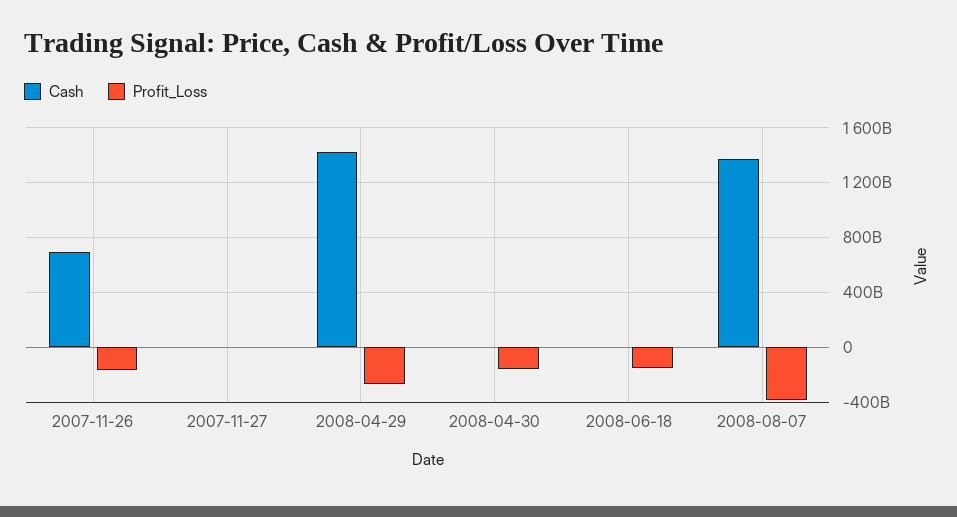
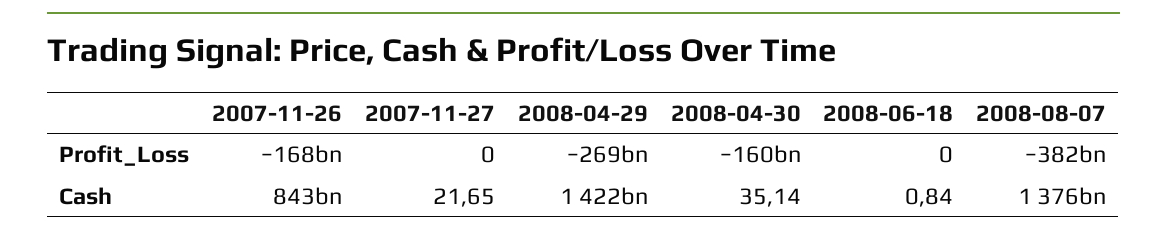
  {
    "Cash": {
-     "2007-11-26": 700000000000,
+     "2007-11-26": 843000000000,
      "2007-11-27": 21.65,
      "2008-04-29": 1422000000000,
      "2008-04-30": 35.14,
      "2008-06-18": 0.84,
      "2008-08-07": 1376000000000
    },
    "Profit_Loss": {
      "2007-11-26": -168000000000,
      "2007-11-27": 0,
      "2008-04-29": -269000000000,
      "2008-04-30": -160000000000,
-     "2008-06-18": -150000000000,
+     "2008-06-18": 0,
      "2008-08-07": -382000000000
    }
  }

